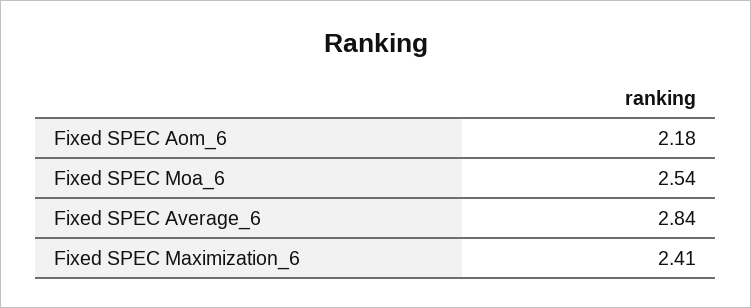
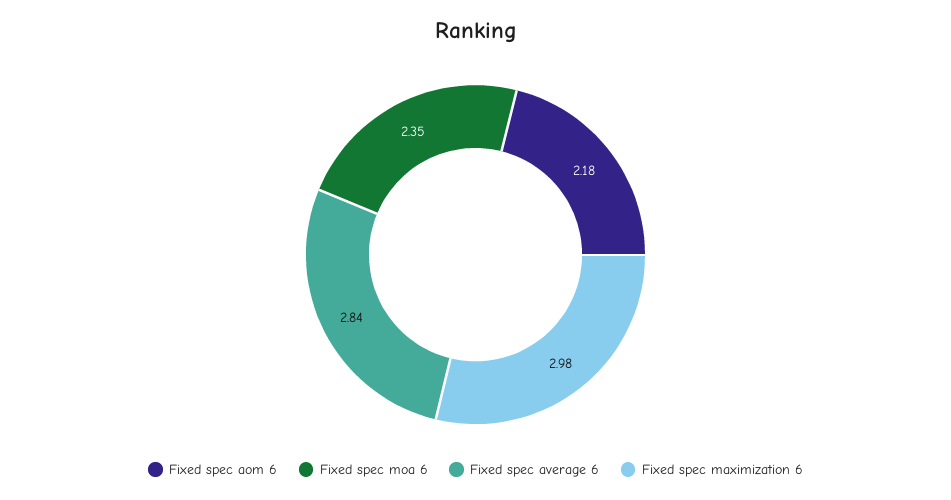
  {
    "Fixed SPEC Aom_6": 2.18,
-   "Fixed SPEC Moa_6": 2.54,
+   "Fixed SPEC Moa_6": 2.35,
    "Fixed SPEC Average_6": 2.84,
-   "Fixed SPEC Maximization_6": 2.41
+   "Fixed SPEC Maximization_6": 2.98
  }

